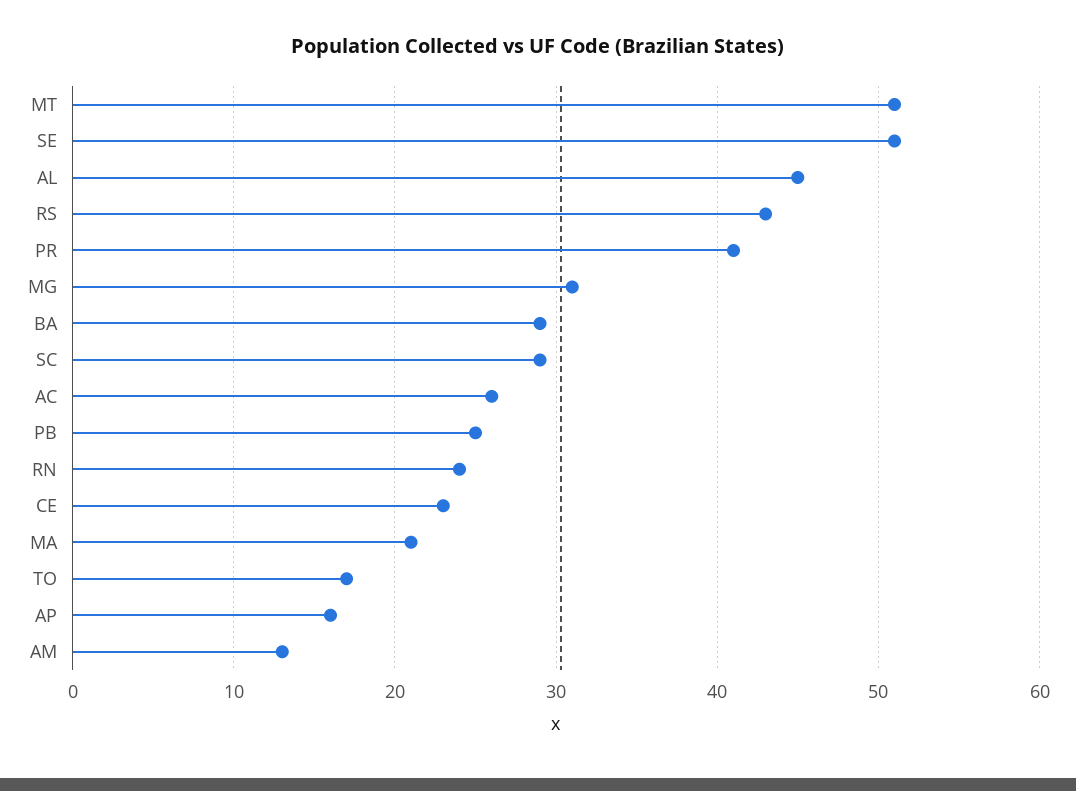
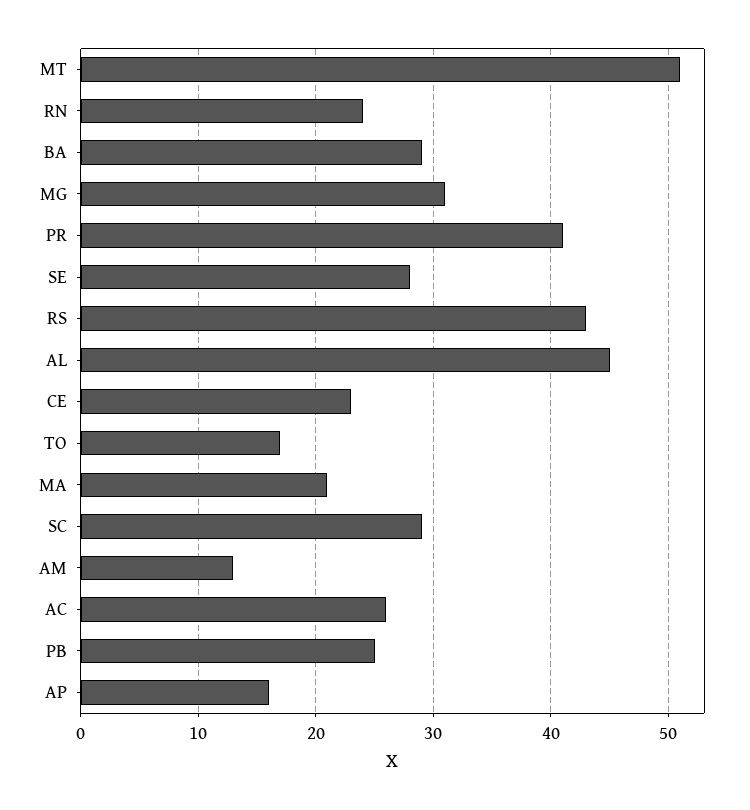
  {
    "MT": 51,
-   "SE": 51,
+   "SE": 28,
    "AL": 45,
    "RS": 43,
    "PR": 41,
    "MG": 31,
    "BA": 29,
    "SC": 29,
    "AC": 26,
    "PB": 25,
    "RN": 24,
    "CE": 23,
    "MA": 21,
    "TO": 17,
    "AP": 16,
    "AM": 13
  }

